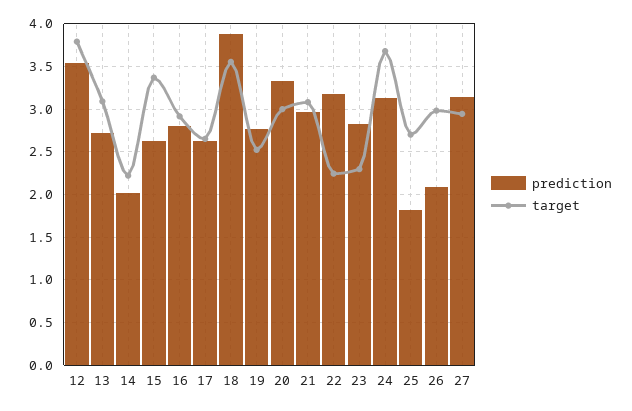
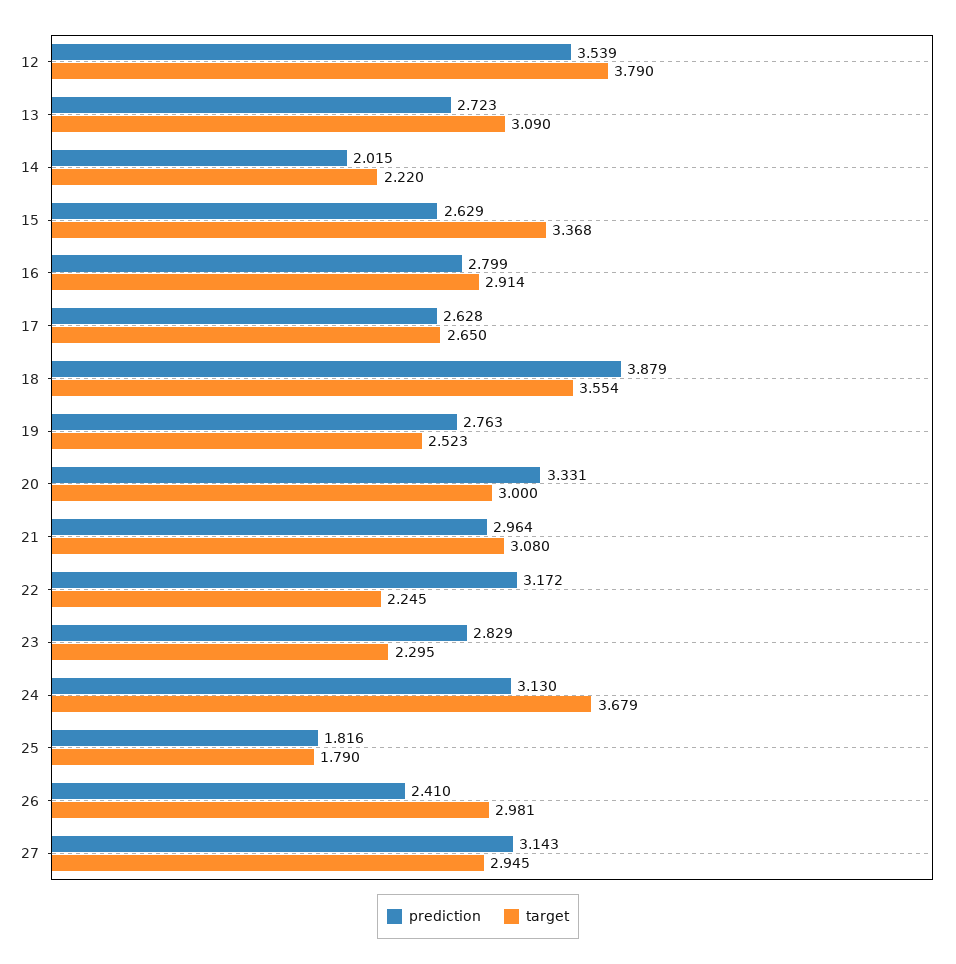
  {
    "prediction": {
      "12": 3.539,
      "13": 2.723,
      "14": 2.015,
      "15": 2.629,
      "16": 2.799,
      "17": 2.628,
      "18": 3.879,
      "19": 2.763,
      "20": 3.331,
      "21": 2.964,
      "22": 3.172,
      "23": 2.829,
      "24": 3.13,
      "25": 1.816,
-     "26": 2.1,
+     "26": 2.41,
      "27": 3.143
    },
    "target": {
      "12": 3.79,
      "13": 3.09,
      "14": 2.22,
      "15": 3.368,
      "16": 2.914,
      "17": 2.65,
      "18": 3.554,
      "19": 2.523,
      "20": 3,
      "21": 3.08,
      "22": 2.245,
      "23": 2.295,
      "24": 3.679,
-     "25": 2.7,
+     "25": 1.79,
      "26": 2.981,
      "27": 2.945
    }
  }

